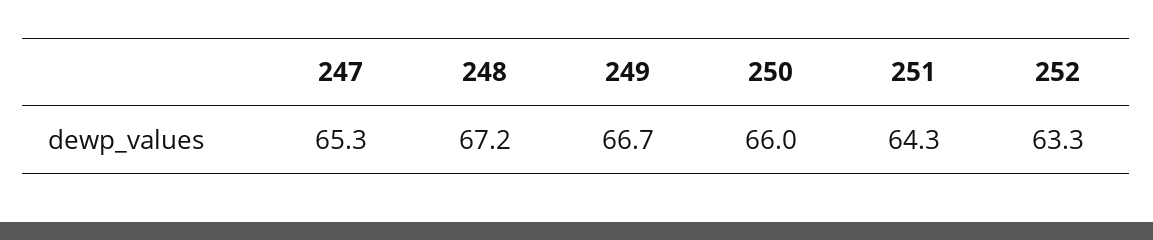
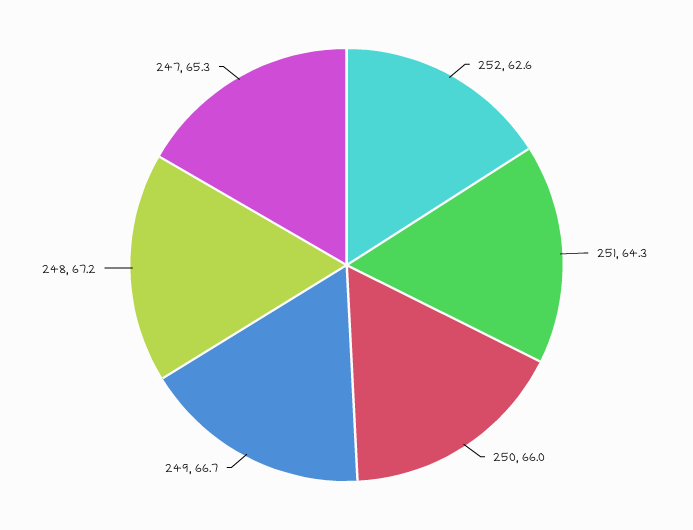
  {
    "247": 65.3,
    "248": 67.2,
    "249": 66.7,
    "250": 66,
    "251": 64.3,
-   "252": 63.3
+   "252": 62.6
  }

